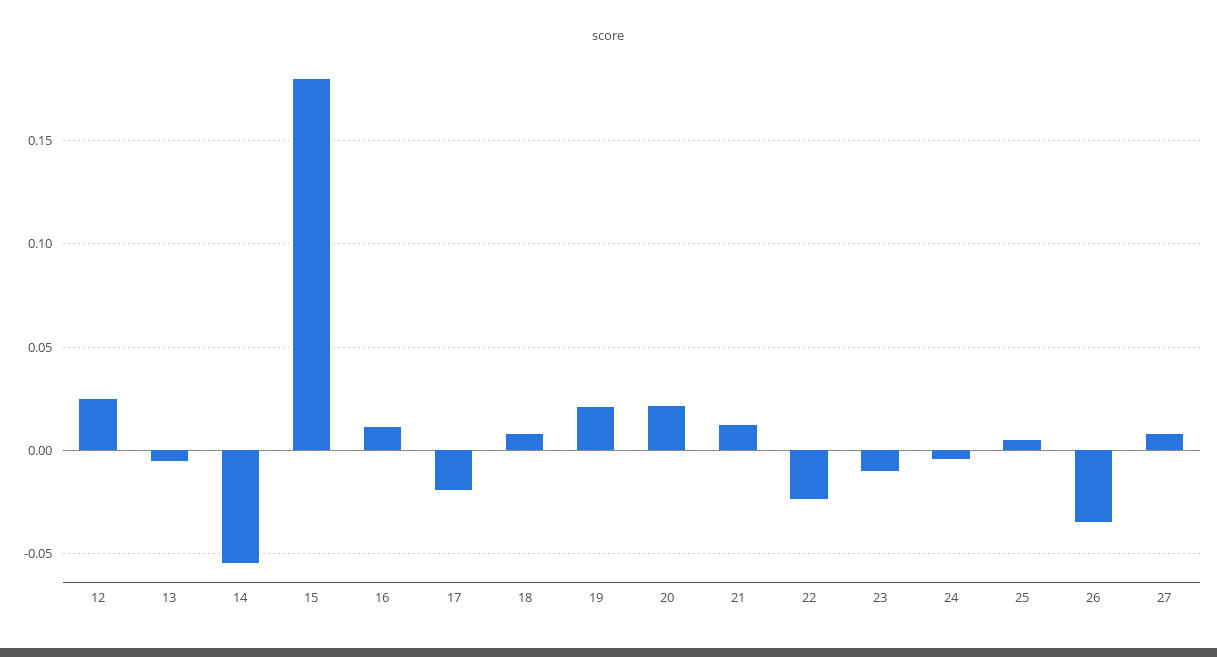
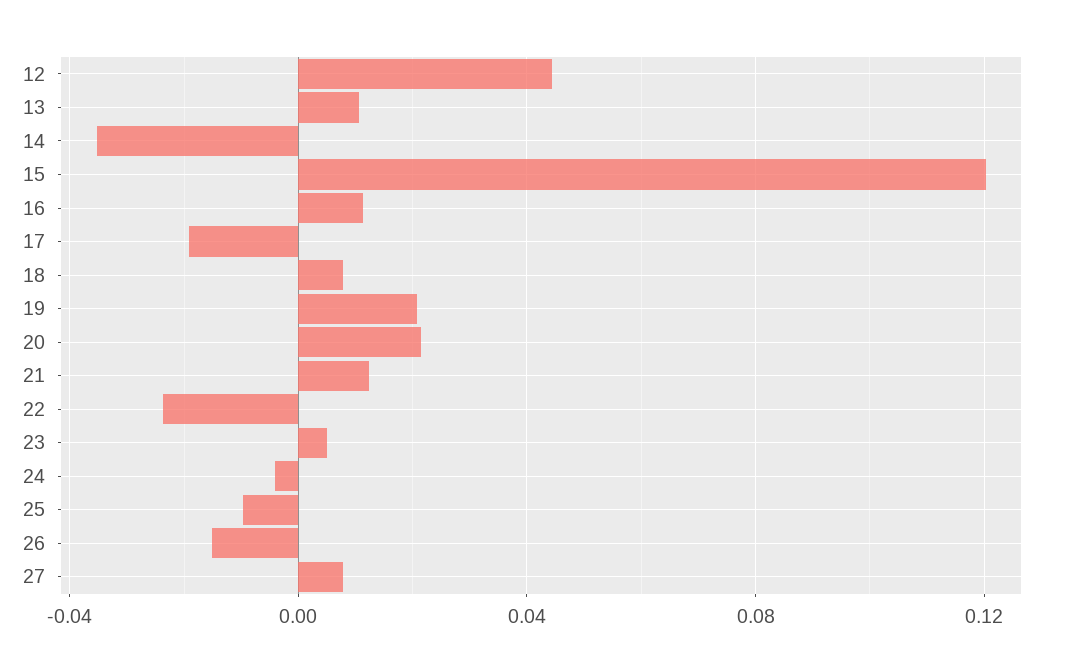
  {
-   "12": 0.025,
+   "12": 0.045,
-   "13": -0.005,
+   "13": 0.01,
-   "14": -0.055,
+   "14": -0.035,
-   "15": 0.18,
+   "15": 0.12,
    "16": 0.01,
    "17": -0.02,
    "18": 0.01,
    "19": 0.02,
    "20": 0.02,
    "21": 0.01,
    "22": -0.025,
-   "23": -0.01,
+   "23": 0.005,
    "24": -0.005,
-   "25": 0.005,
+   "25": -0.01,
-   "26": -0.035,
+   "26": -0.015,
    "27": 0.01
  }

